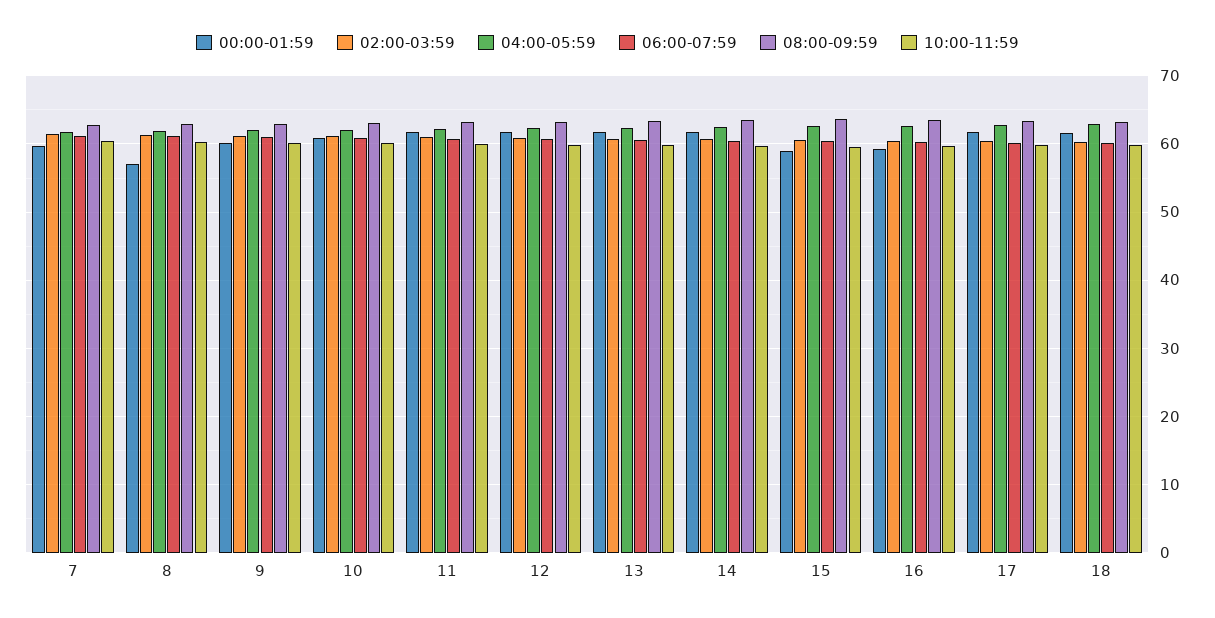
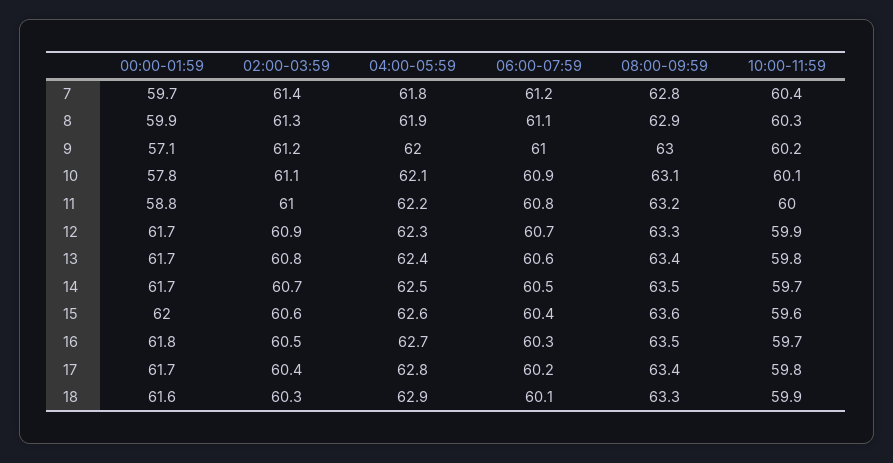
  {
    "00:00-01:59": {
      "7": 59.7,
-     "8": 57,
+     "8": 59.9,
-     "9": 60,
+     "9": 57.1,
-     "10": 61,
+     "10": 57.8,
-     "11": 62,
+     "11": 58.8,
      "12": 61.7,
      "13": 61.7,
      "14": 61.7,
-     "15": 59,
+     "15": 62,
-     "16": 59,
+     "16": 61.8,
      "17": 61.7,
      "18": 61.6
    },
    "02:00-03:59": {
      "7": 61.4,
      "8": 61.3,
      "9": 61.2,
      "10": 61.1,
      "11": 61,
      "12": 60.9,
      "13": 60.8,
      "14": 60.7,
      "15": 60.6,
      "16": 60.5,
      "17": 60.4,
      "18": 60.3
    },
    "04:00-05:59": {
      "7": 61.8,
      "8": 61.9,
      "9": 62,
      "10": 62.1,
      "11": 62.2,
      "12": 62.3,
      "13": 62.4,
      "14": 62.5,
      "15": 62.6,
      "16": 62.7,
      "17": 62.8,
      "18": 62.9
    },
    "06:00-07:59": {
      "7": 61.2,
      "8": 61.1,
      "9": 61,
      "10": 60.9,
      "11": 60.8,
      "12": 60.7,
      "13": 60.6,
      "14": 60.5,
      "15": 60.4,
      "16": 60.3,
      "17": 60.2,
      "18": 60.1
    },
    "08:00-09:59": {
      "7": 62.8,
      "8": 62.9,
      "9": 63,
      "10": 63.1,
      "11": 63.2,
      "12": 63.3,
      "13": 63.4,
      "14": 63.5,
      "15": 63.6,
      "16": 63.5,
      "17": 63.4,
      "18": 63.3
    },
    "10:00-11:59": {
      "7": 60.4,
      "8": 60.3,
      "9": 60.2,
      "10": 60.1,
      "11": 60,
      "12": 59.9,
      "13": 59.8,
      "14": 59.7,
      "15": 59.6,
      "16": 59.7,
      "17": 59.8,
      "18": 59.9
    }
  }

